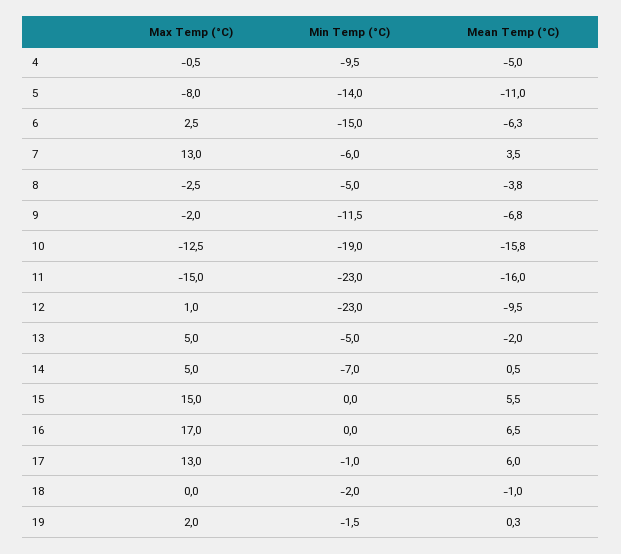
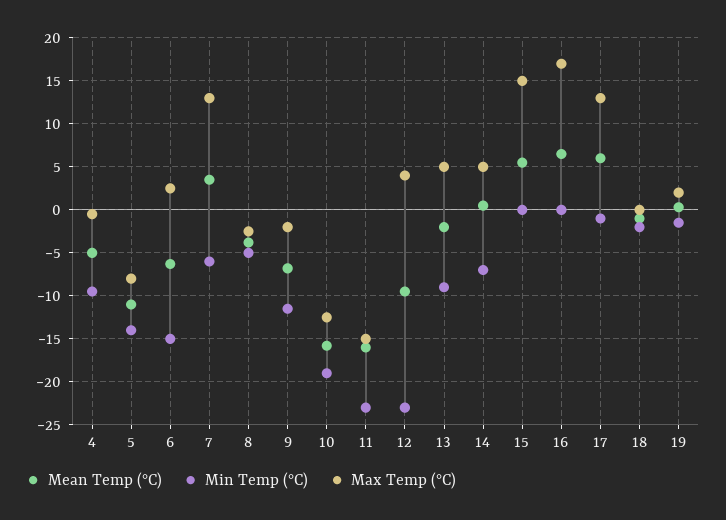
  {
    "Max Temp (°C)": {
      "4": -0.5,
      "5": -8,
      "6": 2.5,
      "7": 13,
      "8": -2.5,
      "9": -2,
      "10": -12.5,
      "11": -15,
-     "12": 1,
+     "12": 4,
      "13": 5,
      "14": 5,
      "15": 15,
      "16": 17,
      "17": 13,
      "18": 0,
      "19": 2
    },
    "Min Temp (°C)": {
      "4": -9.5,
      "5": -14,
      "6": -15,
      "7": -6,
      "8": -5,
      "9": -11.5,
      "10": -19,
      "11": -23,
      "12": -23,
-     "13": -5,
+     "13": -9,
      "14": -7,
      "15": 0,
      "16": 0,
      "17": -1,
      "18": -2,
      "19": -1.5
    },
    "Mean Temp (°C)": {
      "4": -5,
      "5": -11,
      "6": -6.3,
      "7": 3.5,
      "8": -3.8,
      "9": -6.8,
      "10": -15.8,
      "11": -16,
      "12": -9.5,
      "13": -2,
      "14": 0.5,
      "15": 5.5,
      "16": 6.5,
      "17": 6,
      "18": -1,
      "19": 0.3
    }
  }

